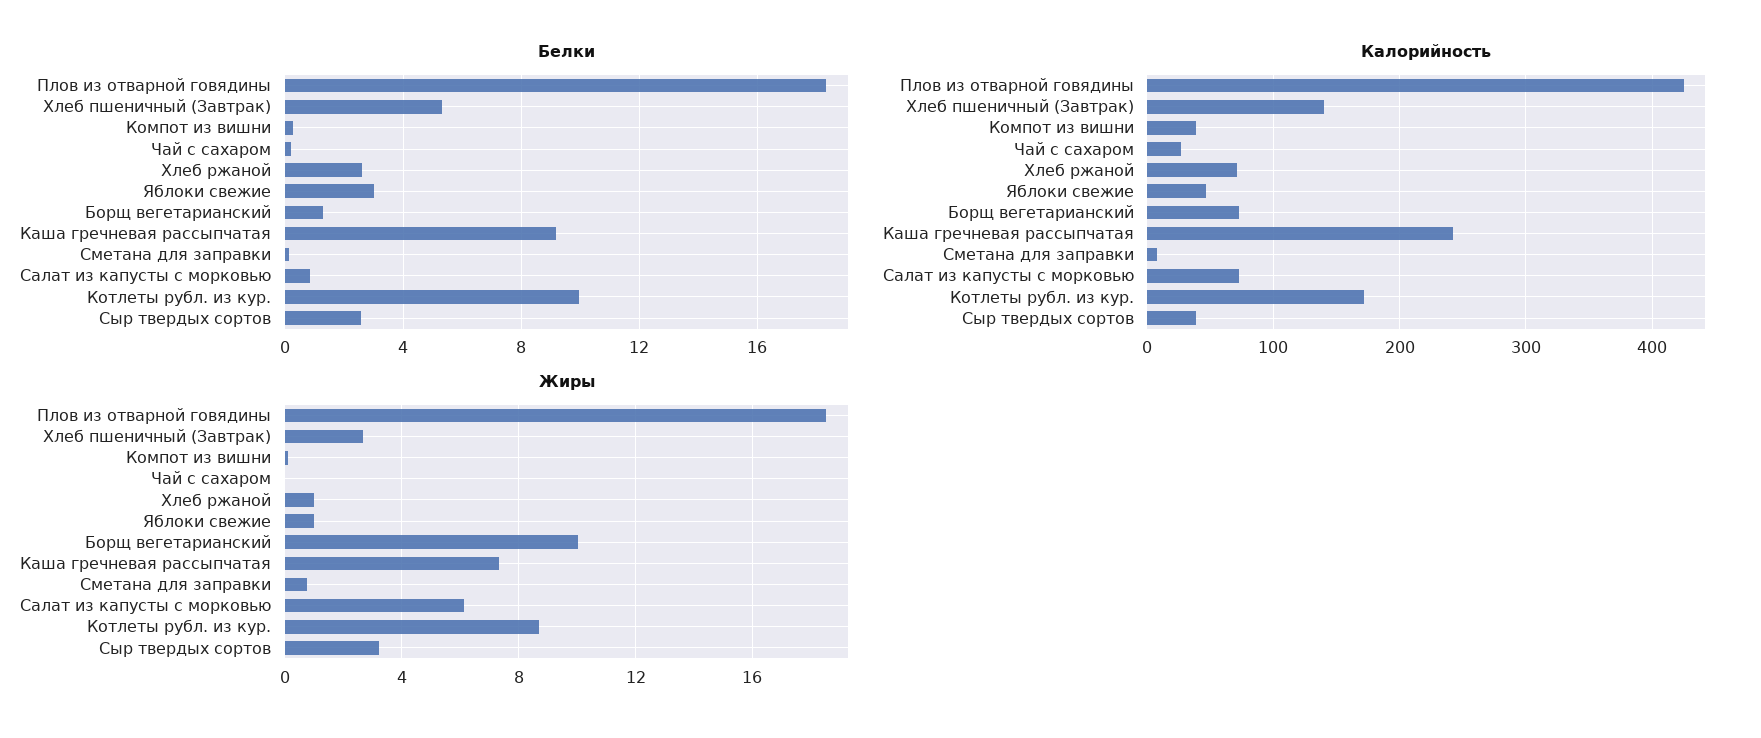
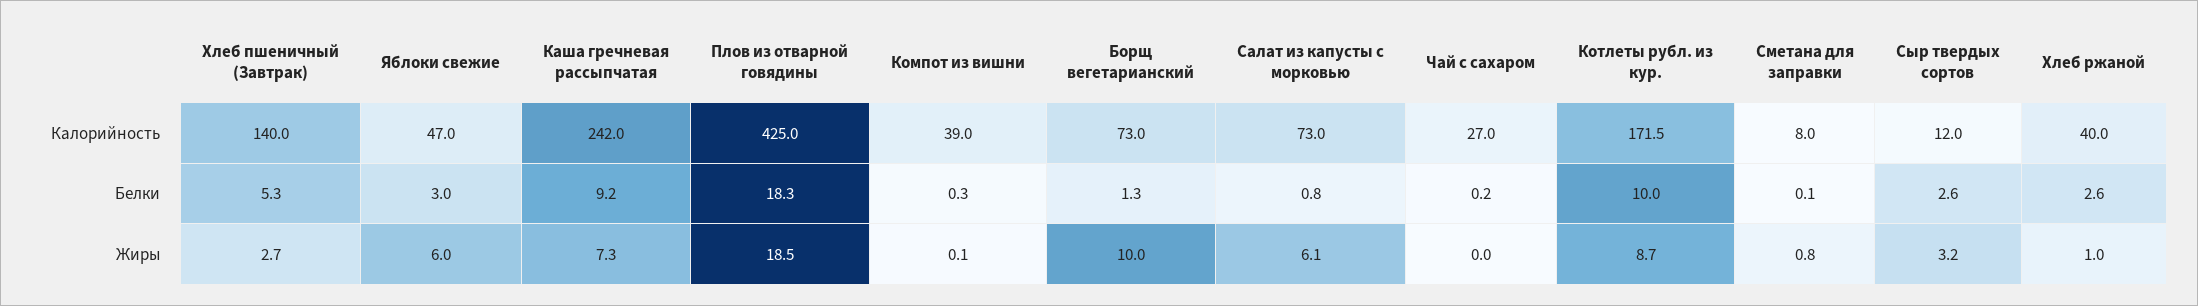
  {
    "Белки": {
      "Плов из отварной говядины": 18.3,
      "Хлеб пшеничный (Завтрак)": 5.3,
      "Компот из вишни": 0.3,
      "Чай с сахаром": 0.2,
      "Хлеб ржаной": 2.6,
      "Яблоки свежие": 3,
      "Борщ вегетарианский": 1.3,
      "Каша гречневая рассыпчатая": 9.2,
      "Сметана для заправки": 0.1,
      "Салат из капусты с морковью": 0.8,
      "Котлеты рубл. из кур.": 10,
      "Сыр твердых сортов": 2.6
    },
    "Калорийность": {
      "Плов из отварной говядины": 425,
      "Хлеб пшеничный (Завтрак)": 140,
      "Компот из вишни": 39,
      "Чай с сахаром": 27,
-     "Хлеб ржаной": 70,
+     "Хлеб ржаной": 40,
      "Яблоки свежие": 47,
      "Борщ вегетарианский": 73,
      "Каша гречневая рассыпчатая": 242,
      "Сметана для заправки": 8,
      "Салат из капусты с морковью": 73,
      "Котлеты рубл. из кур.": 171.5,
-     "Сыр твердых сортов": 40
+     "Сыр твердых сортов": 12
    },
    "Жиры": {
      "Плов из отварной говядины": 18.5,
      "Хлеб пшеничный (Завтрак)": 2.7,
      "Компот из вишни": 0.1,
      "Чай с сахаром": 0,
      "Хлеб ржаной": 1,
-     "Яблоки свежие": 1,
+     "Яблоки свежие": 6,
      "Борщ вегетарианский": 10,
      "Каша гречневая рассыпчатая": 7.3,
      "Сметана для заправки": 0.8,
      "Салат из капусты с морковью": 6.1,
      "Котлеты рубл. из кур.": 8.7,
      "Сыр твердых сортов": 3.2
    }
  }

